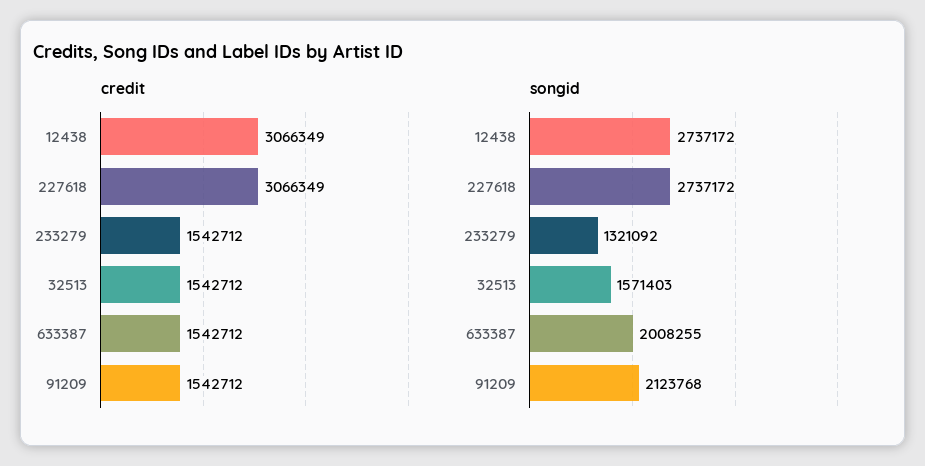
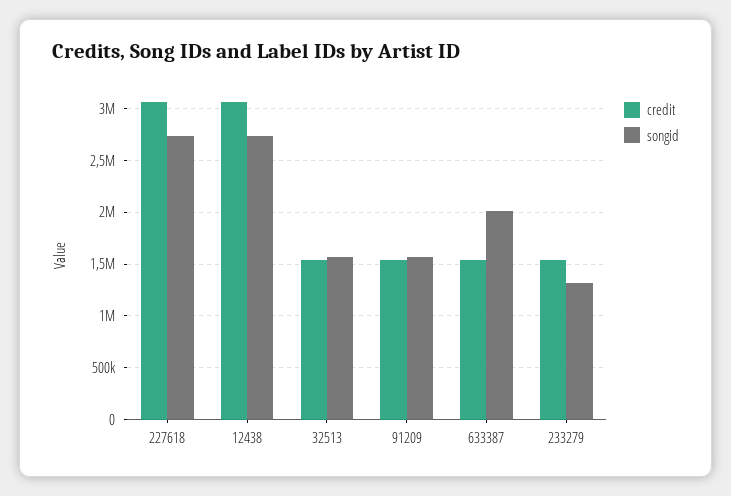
  {
    "credit": {
      "12438": 3066349,
      "227618": 3066349,
      "233279": 1542712,
      "32513": 1542712,
      "633387": 1542712,
      "91209": 1542712
    },
    "songid": {
      "12438": 2737172,
      "227618": 2737172,
      "233279": 1321092,
      "32513": 1571403,
      "633387": 2008255,
-     "91209": 2123768
+     "91209": 1600000
    }
  }

